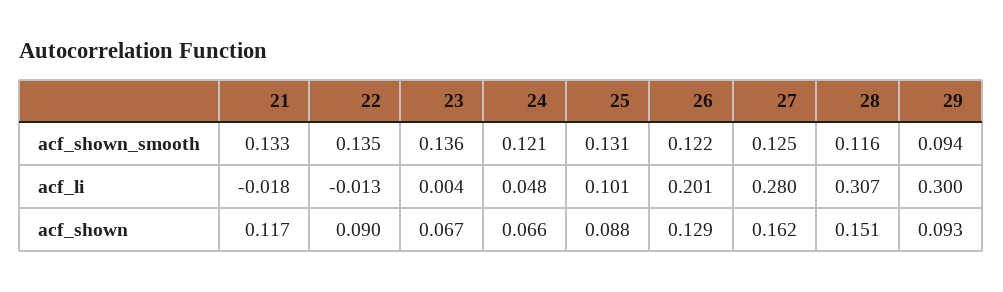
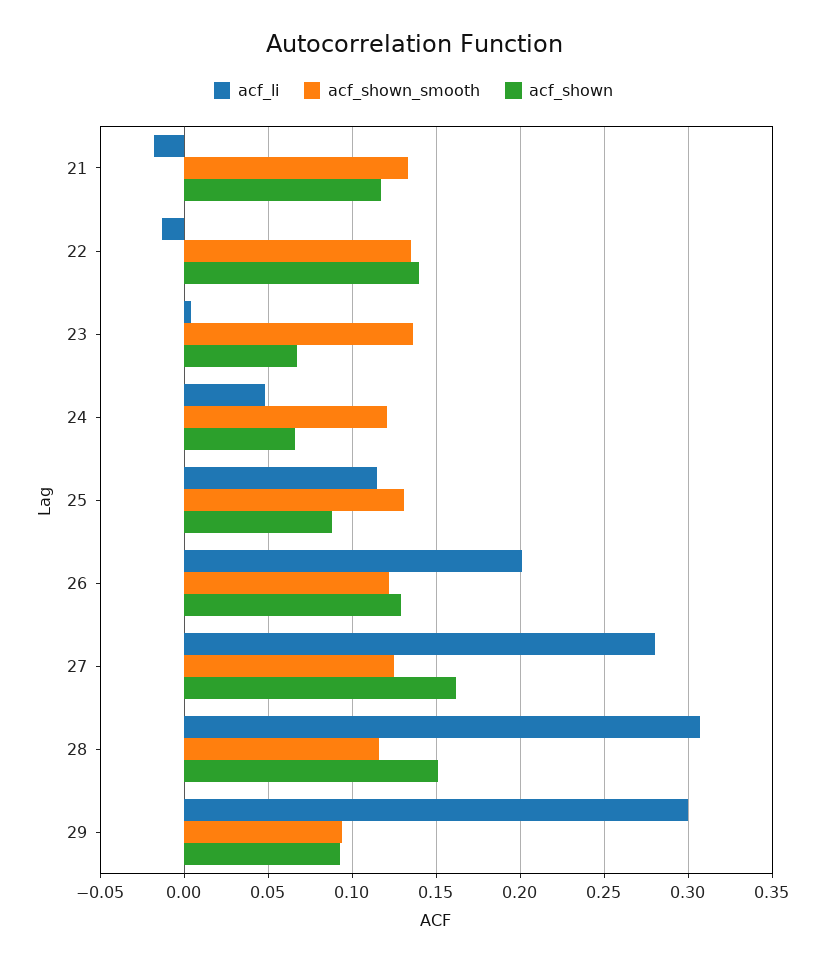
  {
    "acf_shown_smooth": {
      "21": 0.133,
      "22": 0.135,
      "23": 0.136,
      "24": 0.121,
      "25": 0.131,
      "26": 0.122,
      "27": 0.125,
      "28": 0.116,
      "29": 0.094
    },
    "acf_li": {
      "21": -0.018,
      "22": -0.013,
      "23": 0.004,
      "24": 0.048,
-     "25": 0.101,
+     "25": 0.115,
      "26": 0.201,
      "27": 0.28,
      "28": 0.307,
      "29": 0.3
    },
    "acf_shown": {
      "21": 0.117,
-     "22": 0.09,
+     "22": 0.14,
      "23": 0.067,
      "24": 0.066,
      "25": 0.088,
      "26": 0.129,
      "27": 0.162,
      "28": 0.151,
      "29": 0.093
    }
  }

